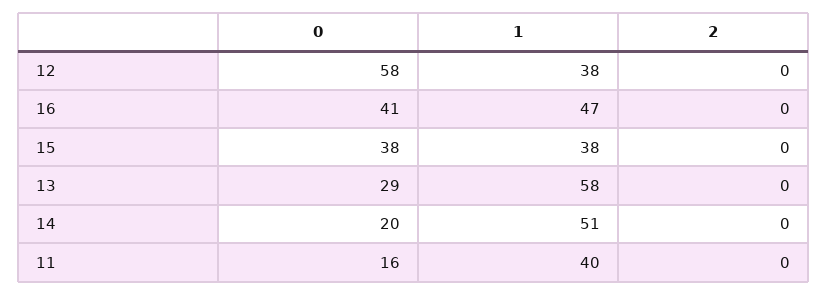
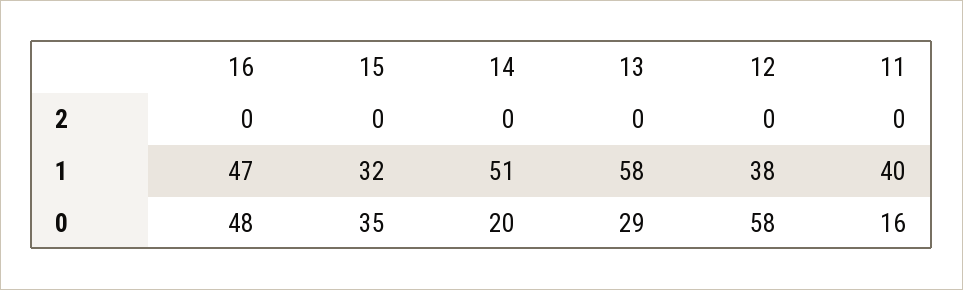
  {
    "0": {
      "12": 58,
-     "16": 41,
+     "16": 48,
-     "15": 38,
+     "15": 35,
      "13": 29,
      "14": 20,
      "11": 16
    },
    "1": {
      "12": 38,
      "16": 47,
-     "15": 38,
+     "15": 32,
      "13": 58,
      "14": 51,
      "11": 40
    },
    "2": {
      "12": 0,
      "16": 0,
      "15": 0,
      "13": 0,
      "14": 0,
      "11": 0
    }
  }

